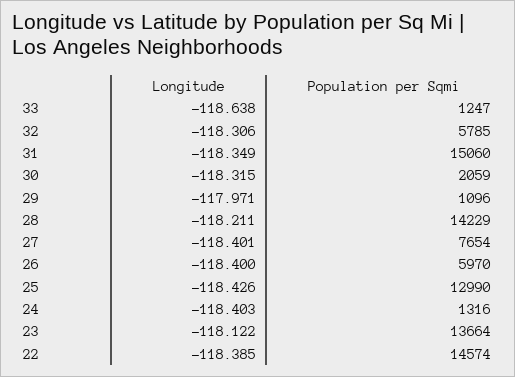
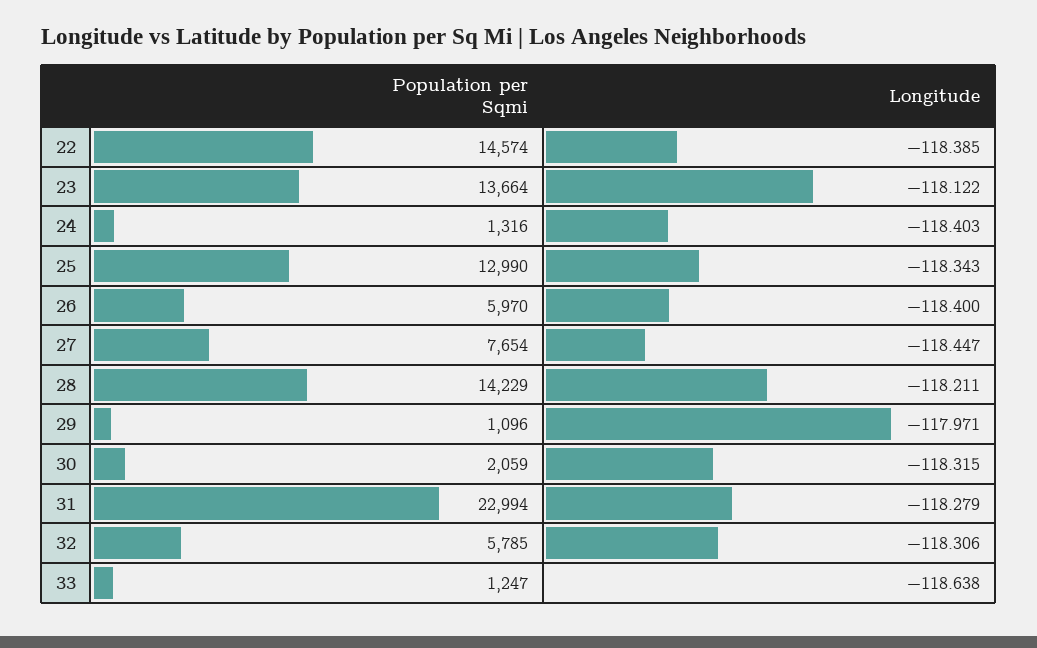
  {
    "Longitude": {
      "33": -118.638,
      "32": -118.306,
-     "31": -118.349,
+     "31": -118.279,
      "30": -118.315,
      "29": -117.971,
      "28": -118.211,
-     "27": -118.401,
+     "27": -118.447,
      "26": -118.4,
-     "25": -118.426,
+     "25": -118.343,
      "24": -118.403,
      "23": -118.122,
      "22": -118.385
    },
    "Population per Sqmi": {
      "33": 1247,
      "32": 5785,
-     "31": 15060,
+     "31": 22994,
      "30": 2059,
      "29": 1096,
      "28": 14229,
      "27": 7654,
      "26": 5970,
      "25": 12990,
      "24": 1316,
      "23": 13664,
      "22": 14574
    }
  }

